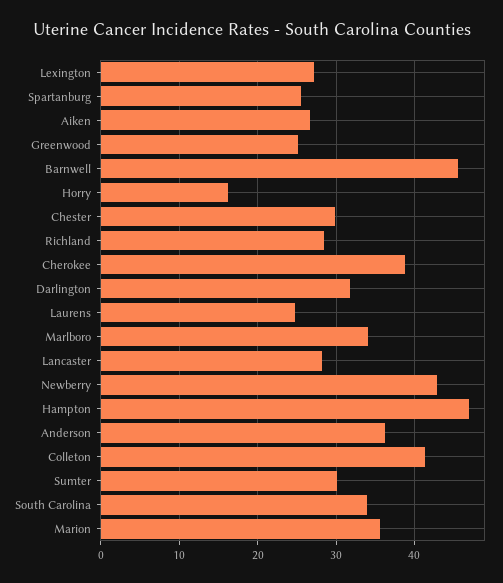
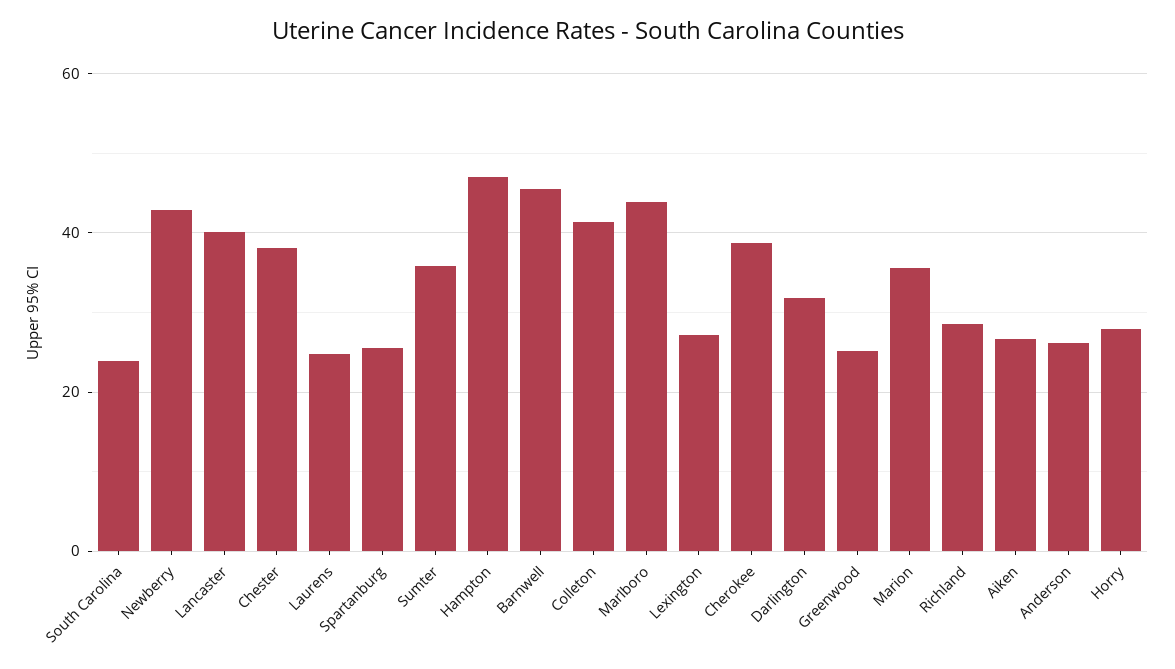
  {
    "Lexington": 27,
    "Spartanburg": 26,
    "Aiken": 27,
    "Greenwood": 25,
    "Barnwell": 46,
-   "Horry": 16,
+   "Horry": 28,
-   "Chester": 30,
+   "Chester": 38,
    "Richland": 29,
    "Cherokee": 39,
    "Darlington": 32,
    "Laurens": 25,
-   "Marlboro": 34,
+   "Marlboro": 44,
-   "Lancaster": 28,
+   "Lancaster": 40,
    "Newberry": 43,
    "Hampton": 47,
-   "Anderson": 36,
+   "Anderson": 26,
    "Colleton": 41,
-   "Sumter": 30,
+   "Sumter": 36,
-   "South Carolina": 34,
+   "South Carolina": 24,
    "Marion": 36
  }

